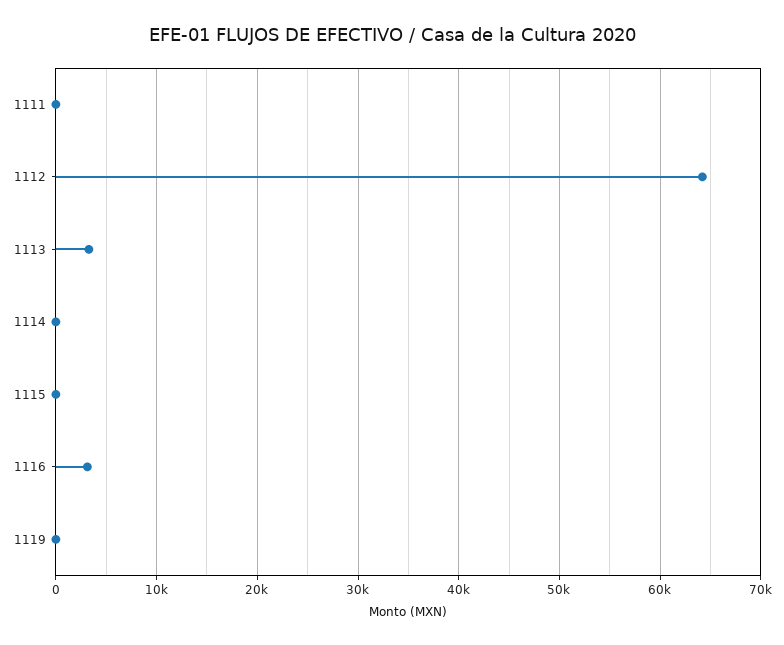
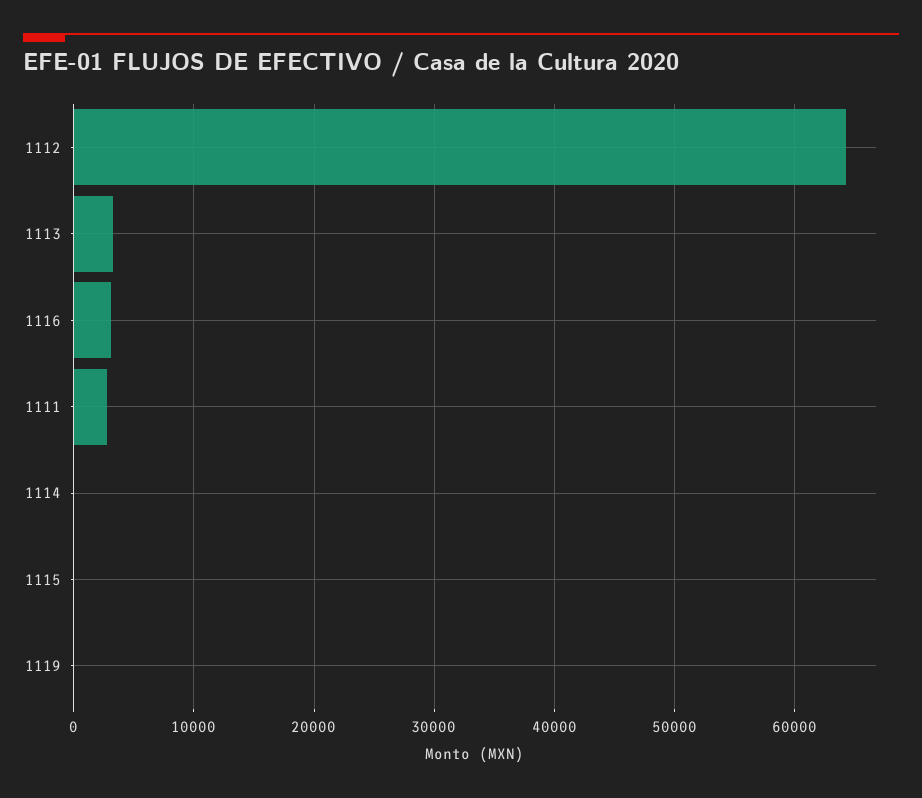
  {
-   "1111": 0,
+   "1111": 3000,
    "1112": 64000,
    "1113": 3000,
    "1114": 0,
    "1115": 0,
    "1116": 3000,
    "1119": 0
  }

